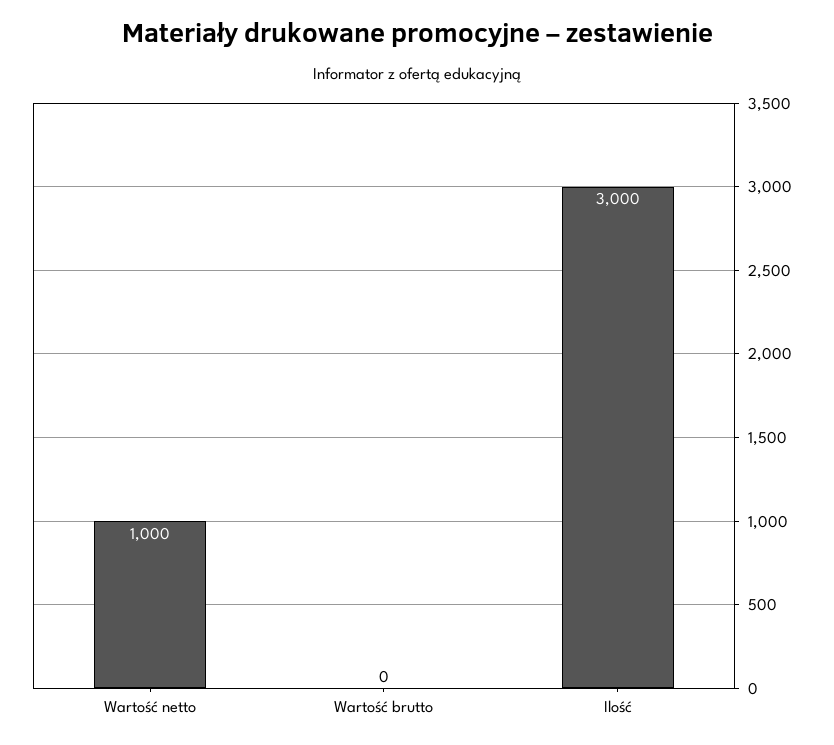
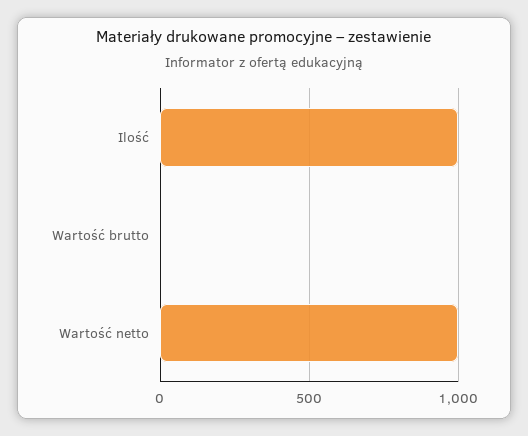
  {
    "Wartość netto": 1000,
    "Wartość brutto": 0,
-   "Ilość": 3000
+   "Ilość": 1000
  }

